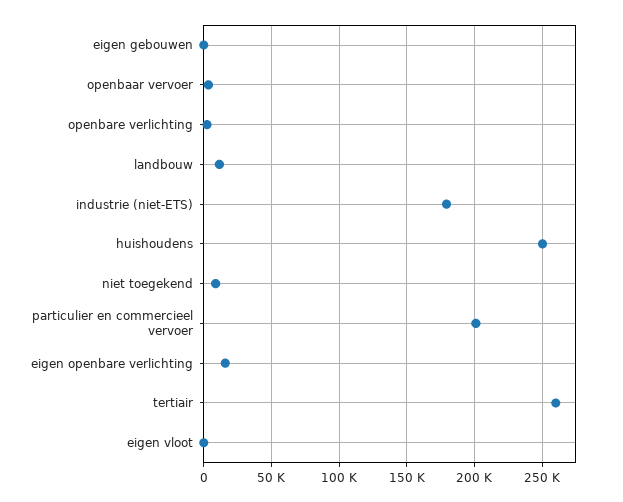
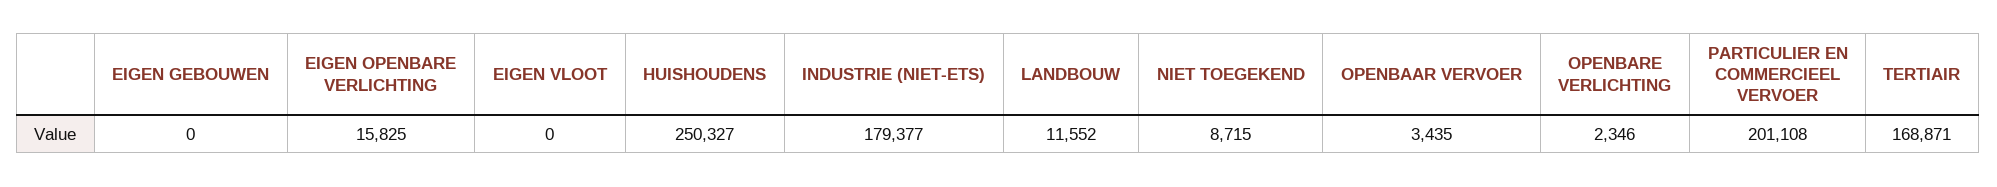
  {
    "eigen gebouwen": 0,
    "openbaar vervoer": 3435,
    "openbare verlichting": 2346,
    "landbouw": 11552,
    "industrie (niet-ETS)": 179377,
    "huishoudens": 250327,
    "niet toegekend": 8715,
    "particulier en commercieel vervoer": 201108,
    "eigen openbare verlichting": 15825,
-   "tertiair": 260000,
+   "tertiair": 168871,
    "eigen vloot": 0
  }

